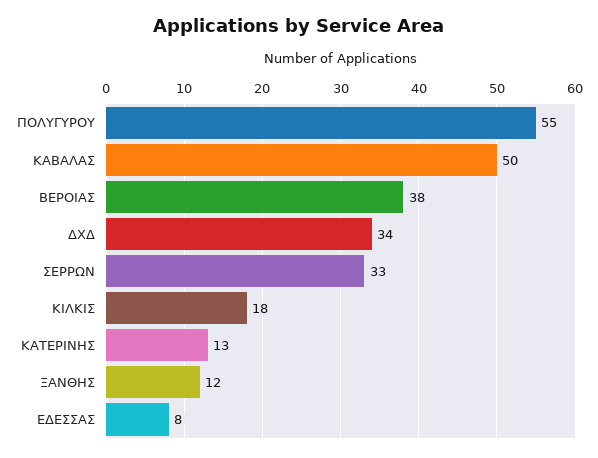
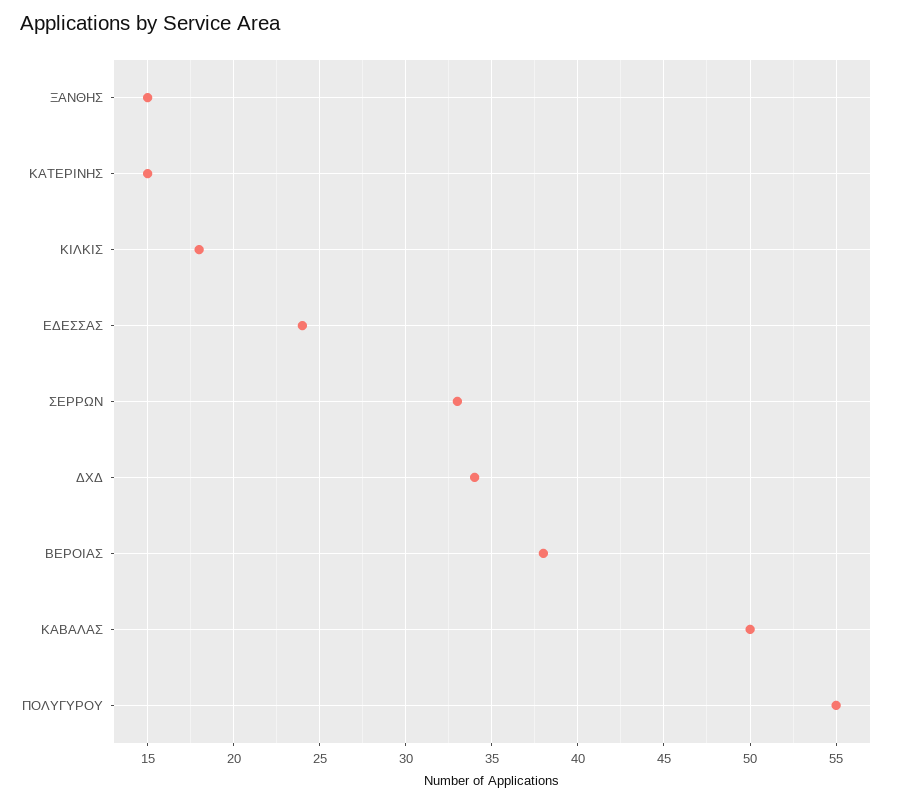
  {
    "ΠΟΛΥΓΥΡΟΥ": 55,
    "ΚΑΒΑΛΑΣ": 50,
    "ΒΕΡΟΙΑΣ": 38,
    "ΔΧΔ": 34,
    "ΣΕΡΡΩΝ": 33,
    "ΚΙΛΚΙΣ": 18,
-   "ΚΑΤΕΡΙΝΗΣ": 13,
+   "ΚΑΤΕΡΙΝΗΣ": 15,
-   "ΞΑΝΘΗΣ": 12,
+   "ΞΑΝΘΗΣ": 15,
-   "ΕΔΕΣΣΑΣ": 8
+   "ΕΔΕΣΣΑΣ": 24
  }

